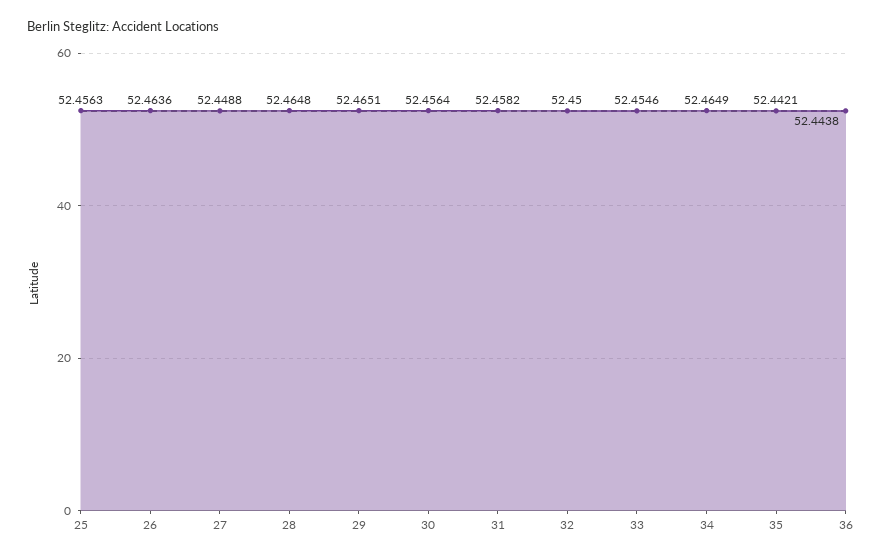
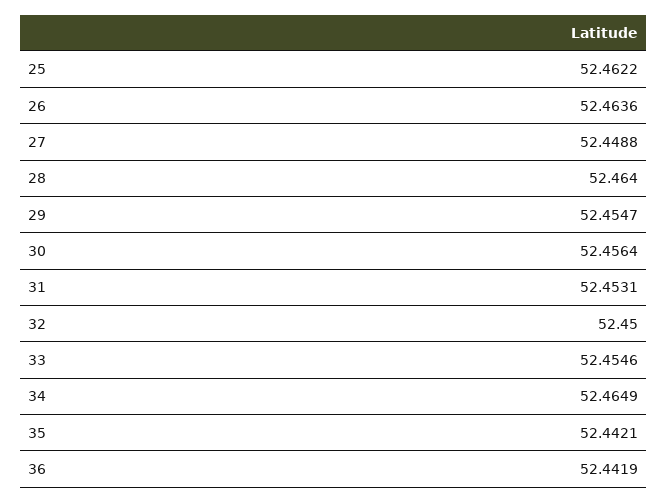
  {
-   "25": 52.4563,
+   "25": 52.4622,
    "26": 52.4636,
    "27": 52.4488,
-   "28": 52.4648,
+   "28": 52.464,
-   "29": 52.4651,
+   "29": 52.4547,
    "30": 52.4564,
-   "31": 52.4582,
+   "31": 52.4531,
    "32": 52.45,
    "33": 52.4546,
    "34": 52.4649,
    "35": 52.4421,
-   "36": 52.4438
+   "36": 52.4419
  }

